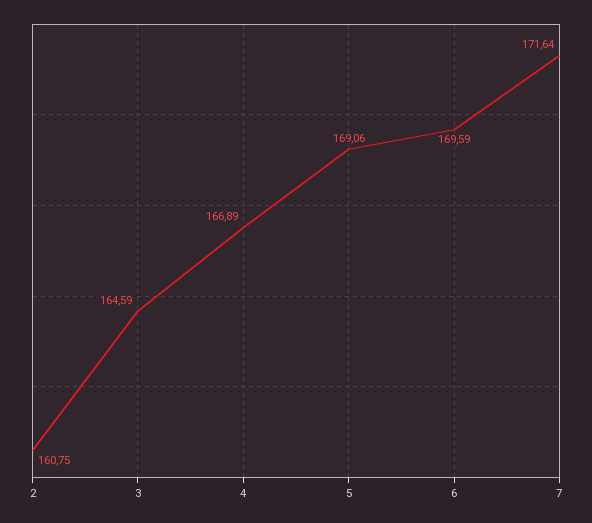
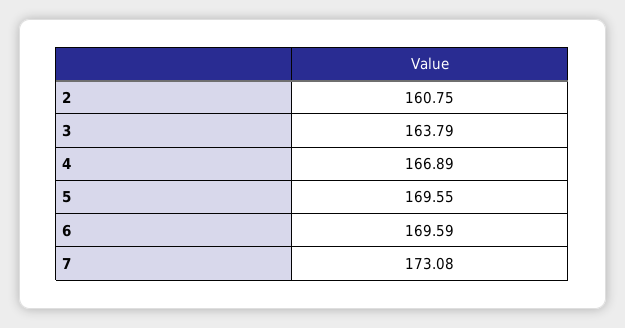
  {
    "2": 160.75,
-   "3": 164.59,
+   "3": 163.79,
    "4": 166.89,
-   "5": 169.06,
+   "5": 169.55,
    "6": 169.59,
-   "7": 171.64
+   "7": 173.08
  }

